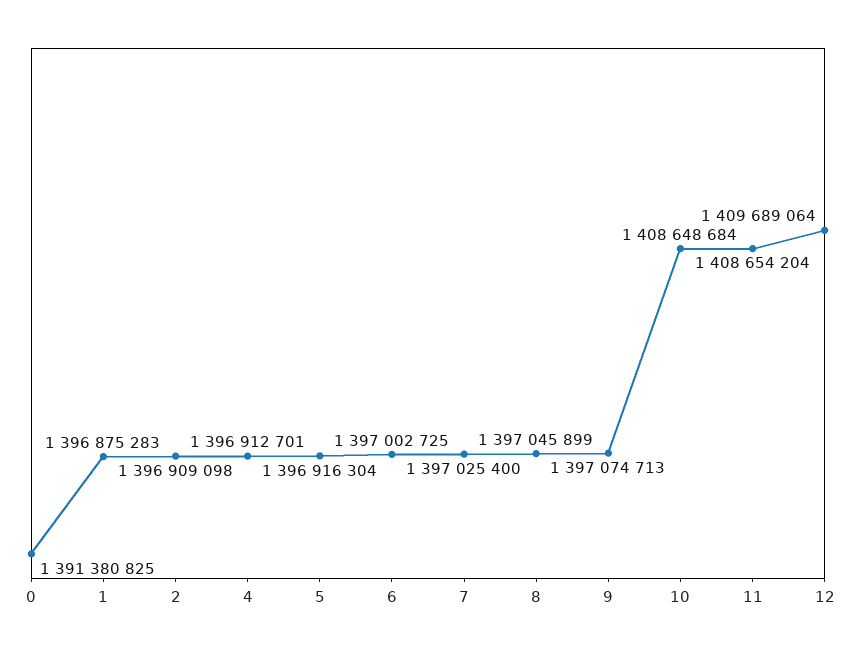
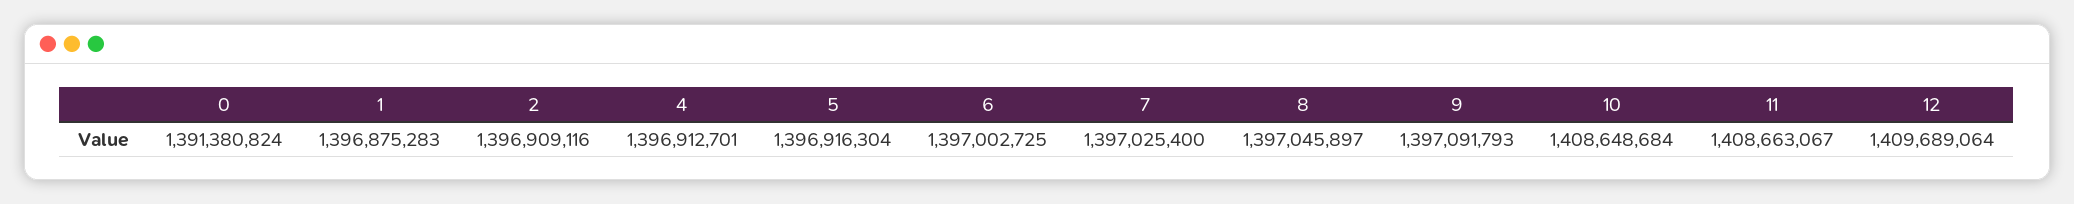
  {
-   "0": 1391380825,
+   "0": 1391380824,
    "1": 1396875283,
-   "2": 1396909098,
+   "2": 1396909116,
    "4": 1396912701,
    "5": 1396916304,
    "6": 1397002725,
    "7": 1397025400,
-   "8": 1397045899,
+   "8": 1397045897,
-   "9": 1397074713,
+   "9": 1397091793,
    "10": 1408648684,
-   "11": 1408654204,
+   "11": 1408663067,
    "12": 1409689064
  }

